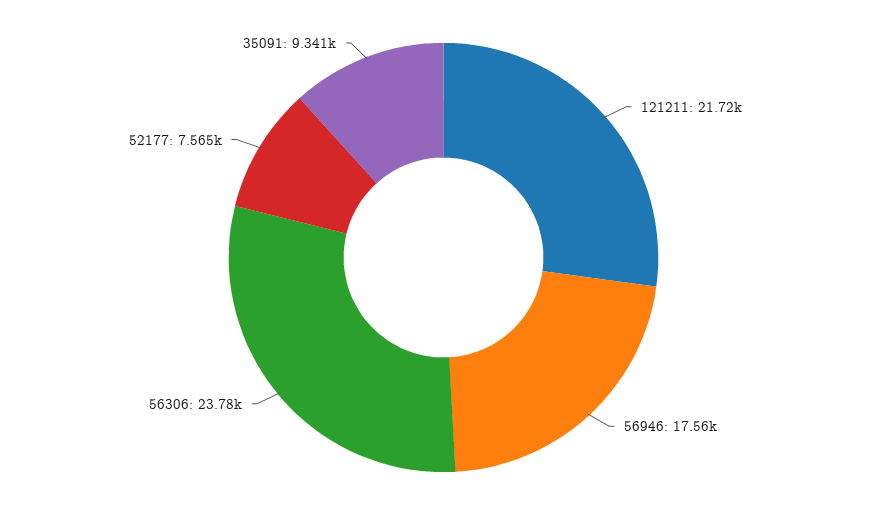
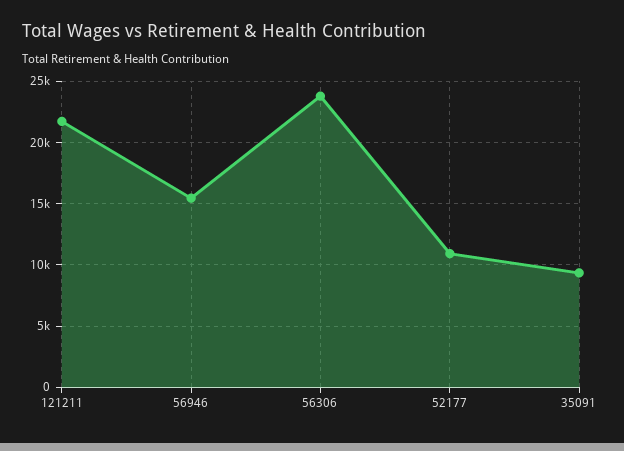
  {
    "121211": 21720,
-   "56946": 17560,
+   "56946": 15500,
    "56306": 23780,
-   "52177": 7565,
+   "52177": 11000,
    "35091": 9341
  }

